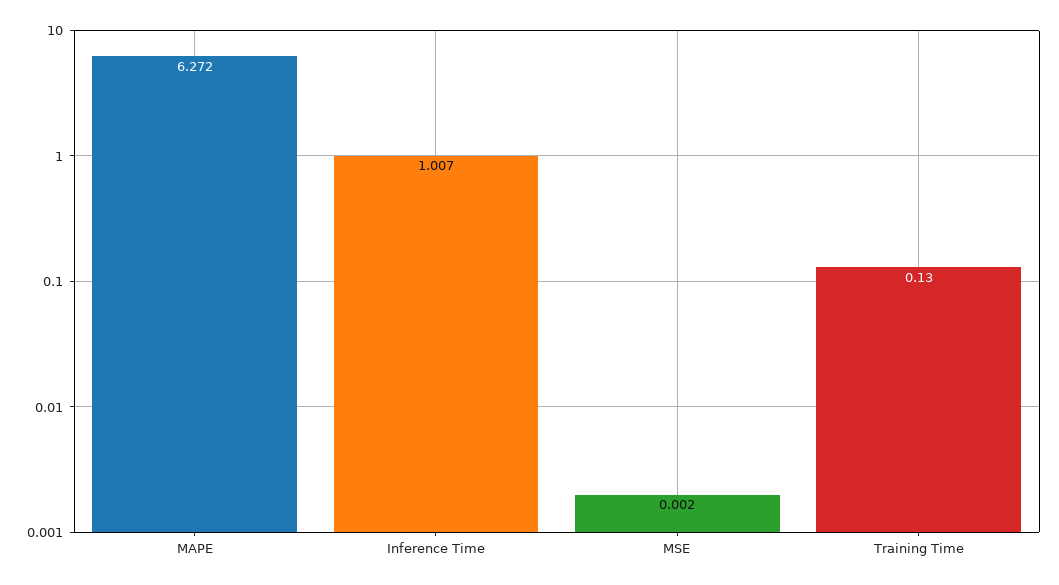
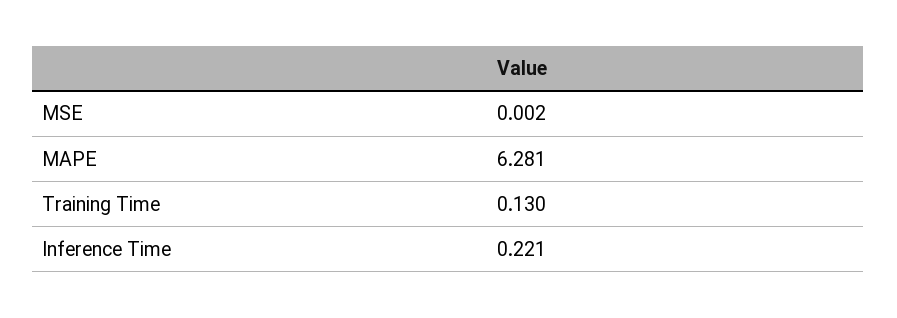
  {
-   "MAPE": 6.272,
+   "MAPE": 6.281,
-   "Inference Time": 1.007,
+   "Inference Time": 0.221,
    "MSE": 0.002,
    "Training Time": 0.13
  }

